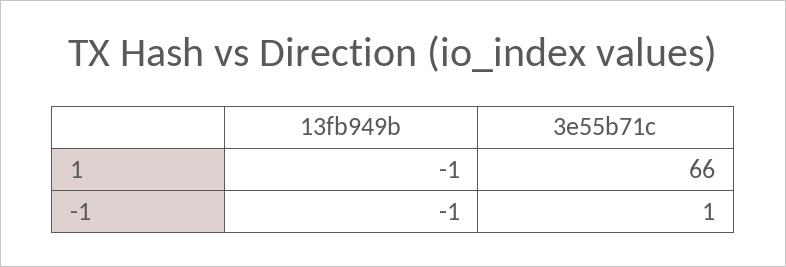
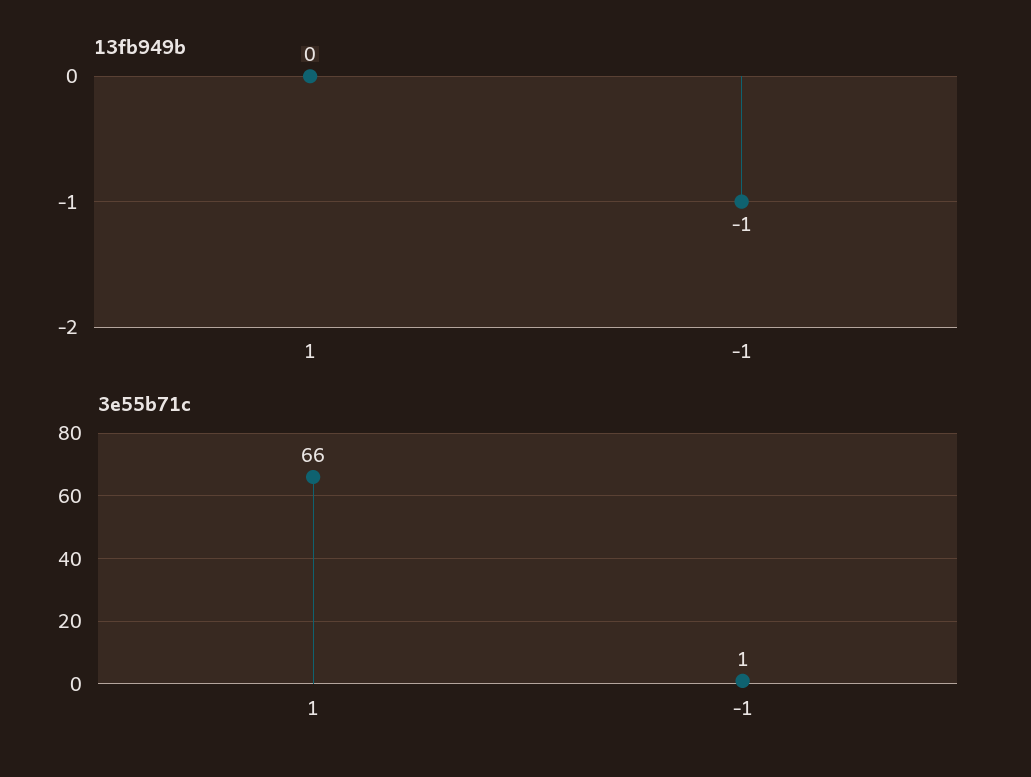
  {
    "13fb949b": {
-     "1": -1,
+     "1": 0,
      "-1": -1
    },
    "3e55b71c": {
      "1": 66,
      "-1": 1
    }
  }

